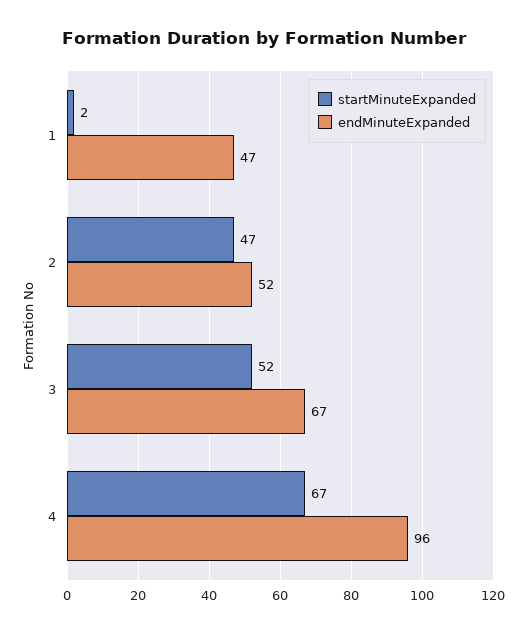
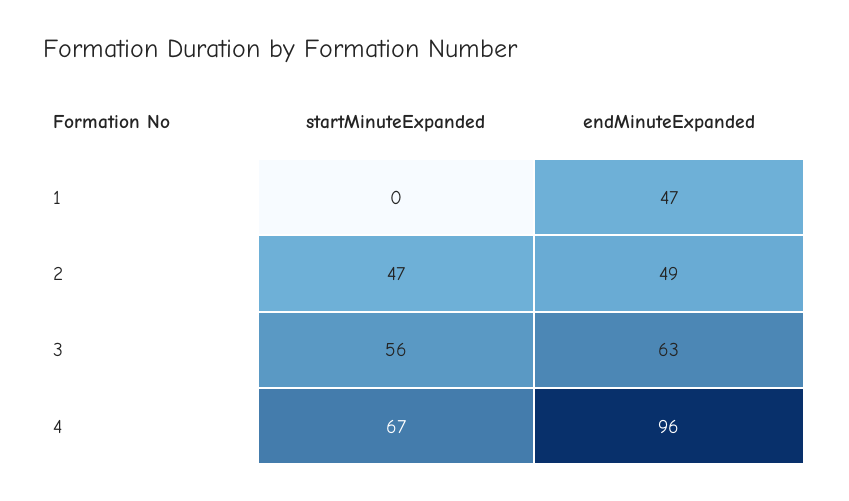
  {
    "startMinuteExpanded": {
-     "1": 2,
+     "1": 0,
      "2": 47,
-     "3": 52,
+     "3": 56,
      "4": 67
    },
    "endMinuteExpanded": {
      "1": 47,
-     "2": 52,
+     "2": 49,
-     "3": 67,
+     "3": 63,
      "4": 96
    }
  }

